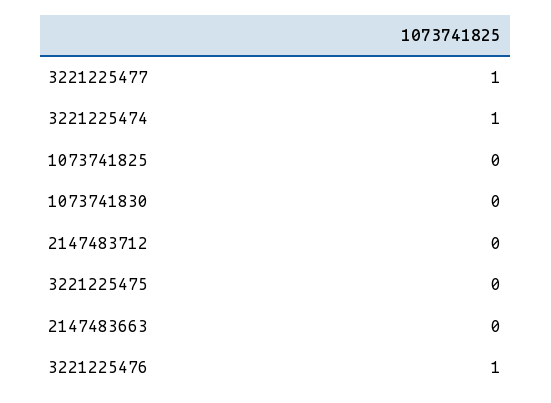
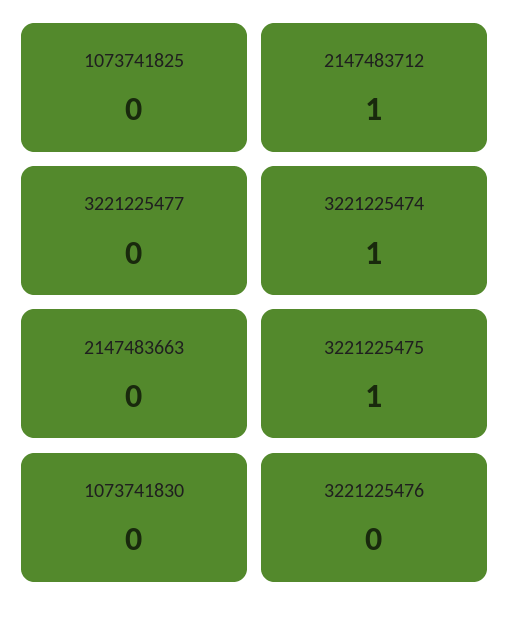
  {
-   "3221225477": 1,
+   "3221225477": 0,
    "3221225474": 1,
    "1073741825": 0,
    "1073741830": 0,
-   "2147483712": 0,
+   "2147483712": 1,
-   "3221225475": 0,
+   "3221225475": 1,
    "2147483663": 0,
-   "3221225476": 1
+   "3221225476": 0
  }

